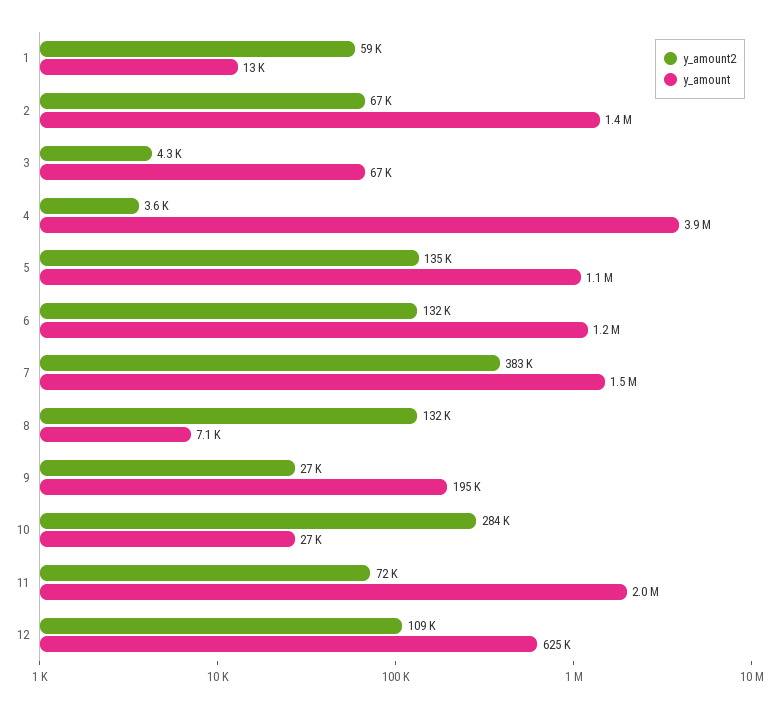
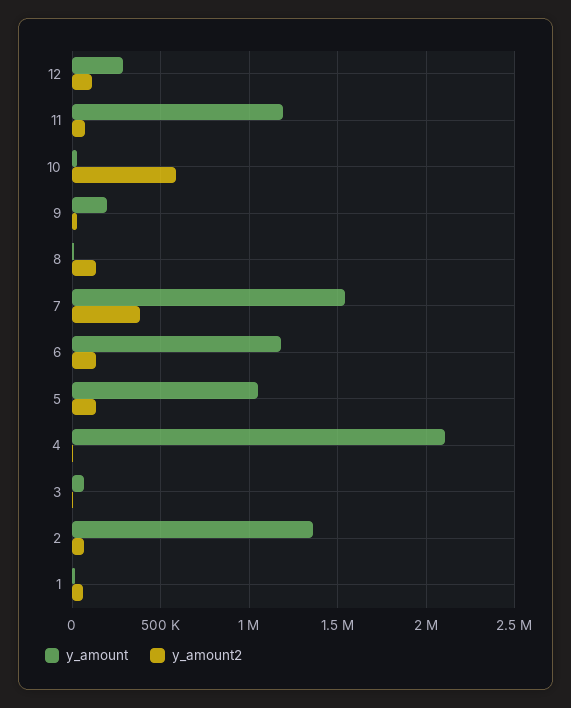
  {
    "y_amount2": {
      "1": 59000,
      "2": 67000,
      "3": 4300,
      "4": 3600,
      "5": 135000,
      "6": 132000,
      "7": 383000,
      "8": 132000,
      "9": 27000,
-     "10": 284000,
+     "10": 600000,
      "11": 72000,
      "12": 109000
    },
    "y_amount": {
      "1": 13000,
      "2": 1400000,
      "3": 67000,
-     "4": 3900000,
+     "4": 2100000,
      "5": 1100000,
      "6": 1200000,
      "7": 1500000,
      "8": 7100,
      "9": 195000,
      "10": 27000,
-     "11": 2000000,
+     "11": 1200000,
-     "12": 625000
+     "12": 300000
    }
  }

